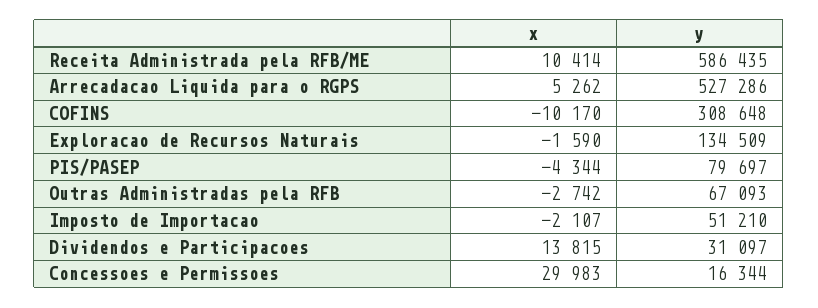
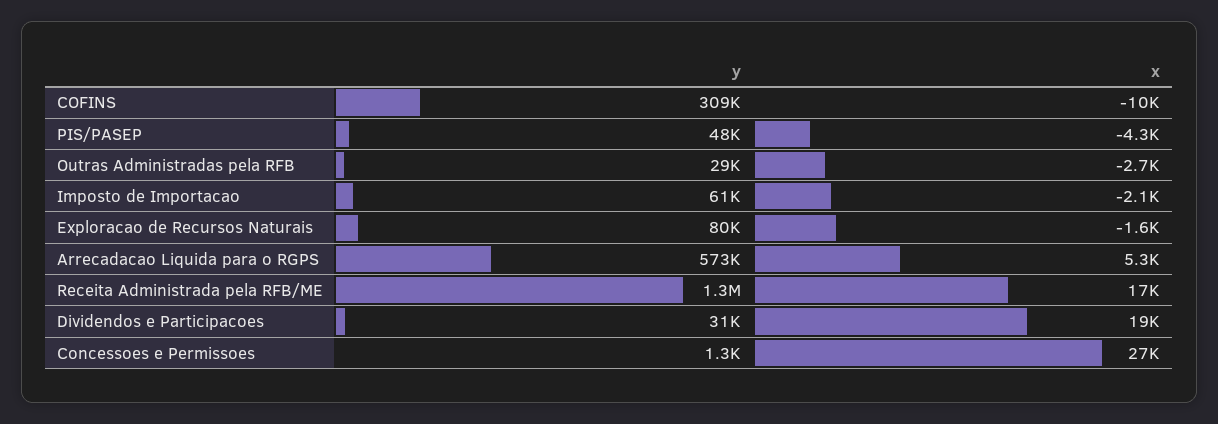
  {
    "x": {
-     "Receita Administrada pela RFB/ME": 10414,
+     "Receita Administrada pela RFB/ME": 17000,
      "Arrecadacao Liquida para o RGPS": 5262,
      "COFINS": -10170,
      "Exploracao de Recursos Naturais": -1590,
      "PIS/PASEP": -4344,
      "Outras Administradas pela RFB": -2742,
      "Imposto de Importacao": -2107,
-     "Dividendos e Participacoes": 13815,
+     "Dividendos e Participacoes": 19000,
-     "Concessoes e Permissoes": 29983
+     "Concessoes e Permissoes": 27000
    },
    "y": {
-     "Receita Administrada pela RFB/ME": 586435,
+     "Receita Administrada pela RFB/ME": 1300000,
-     "Arrecadacao Liquida para o RGPS": 527286,
+     "Arrecadacao Liquida para o RGPS": 573000,
      "COFINS": 308648,
-     "Exploracao de Recursos Naturais": 134509,
+     "Exploracao de Recursos Naturais": 80000,
-     "PIS/PASEP": 79697,
+     "PIS/PASEP": 48000,
-     "Outras Administradas pela RFB": 67093,
+     "Outras Administradas pela RFB": 29000,
-     "Imposto de Importacao": 51210,
+     "Imposto de Importacao": 61000,
      "Dividendos e Participacoes": 31097,
-     "Concessoes e Permissoes": 16344
+     "Concessoes e Permissoes": 1300
    }
  }

